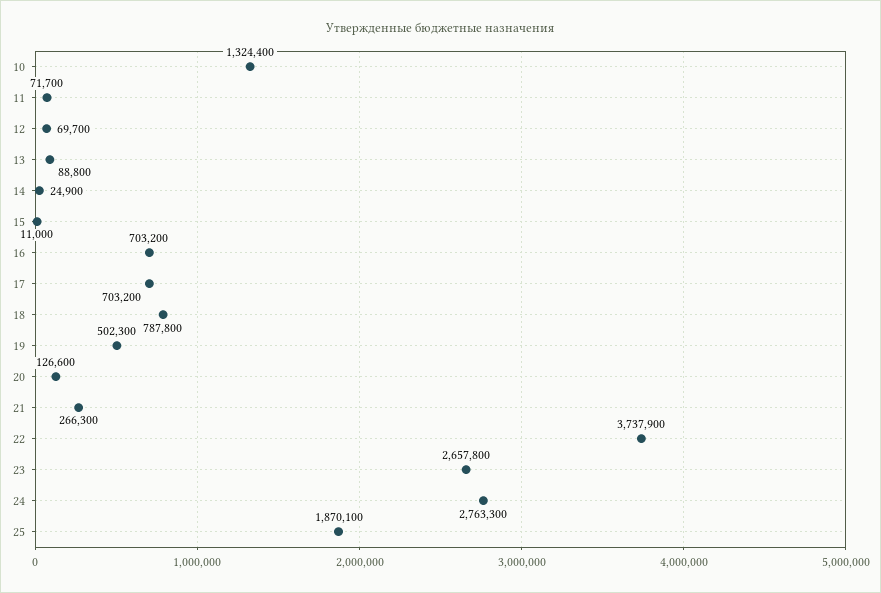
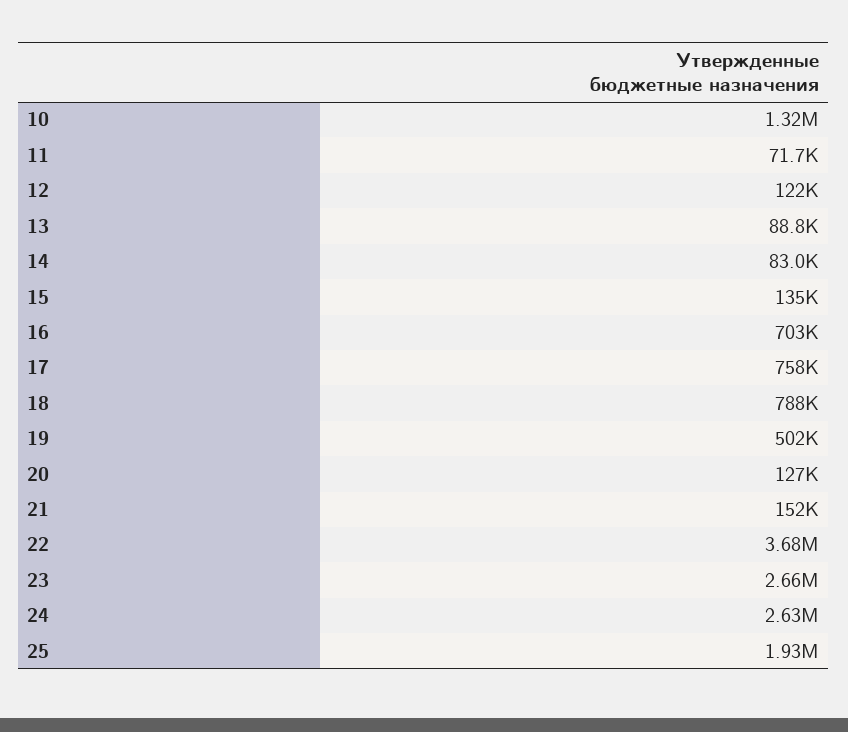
  {
    "10": 1324400,
    "11": 71700,
-   "12": 69700,
+   "12": 122000,
    "13": 88800,
-   "14": 24900,
+   "14": 83000,
-   "15": 11000,
+   "15": 135000,
    "16": 703200,
-   "17": 703200,
+   "17": 758000,
    "18": 787800,
    "19": 502300,
    "20": 126600,
-   "21": 266300,
+   "21": 152000,
-   "22": 3737900,
+   "22": 3680000,
    "23": 2657800,
-   "24": 2763300,
+   "24": 2630000,
-   "25": 1870100
+   "25": 1930000
  }

